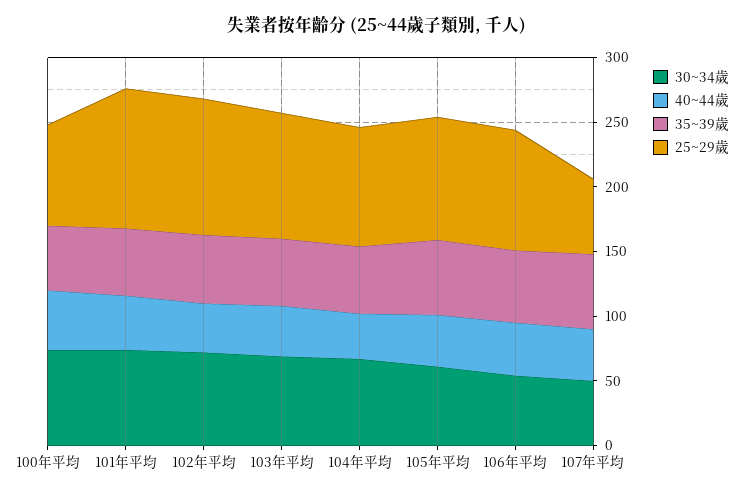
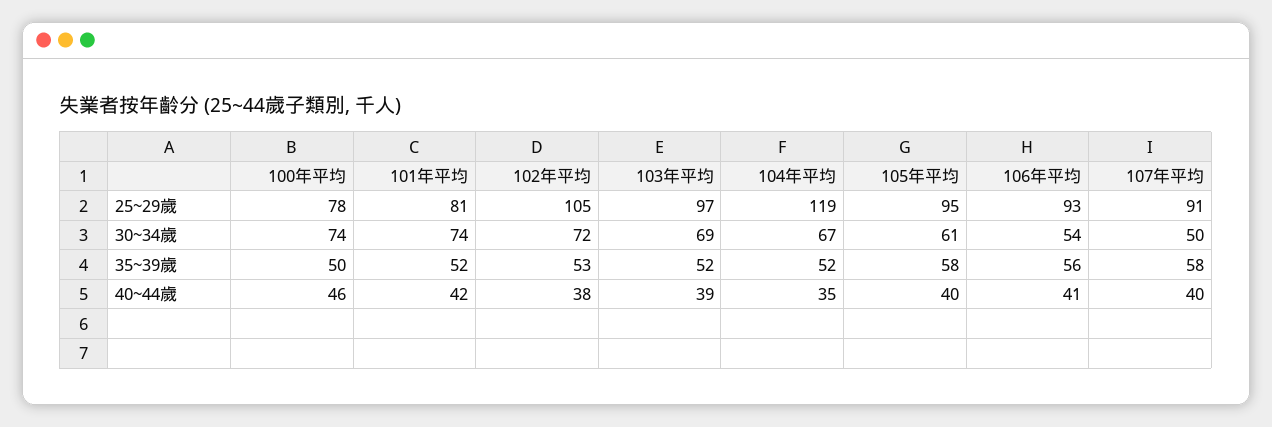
  {
    "30~34歲": {
      "100年平均": 74,
      "101年平均": 74,
      "102年平均": 72,
      "103年平均": 69,
      "104年平均": 67,
      "105年平均": 61,
      "106年平均": 54,
      "107年平均": 50
    },
    "40~44歲": {
      "100年平均": 46,
      "101年平均": 42,
      "102年平均": 38,
      "103年平均": 39,
      "104年平均": 35,
      "105年平均": 40,
      "106年平均": 41,
      "107年平均": 40
    },
    "35~39歲": {
      "100年平均": 50,
      "101年平均": 52,
      "102年平均": 53,
      "103年平均": 52,
      "104年平均": 52,
      "105年平均": 58,
      "106年平均": 56,
      "107年平均": 58
    },
    "25~29歲": {
      "100年平均": 78,
-     "101年平均": 110,
+     "101年平均": 81,
      "102年平均": 105,
      "103年平均": 97,
-     "104年平均": 90,
+     "104年平均": 119,
      "105年平均": 95,
      "106年平均": 93,
-     "107年平均": 60
+     "107年平均": 91
    }
  }

